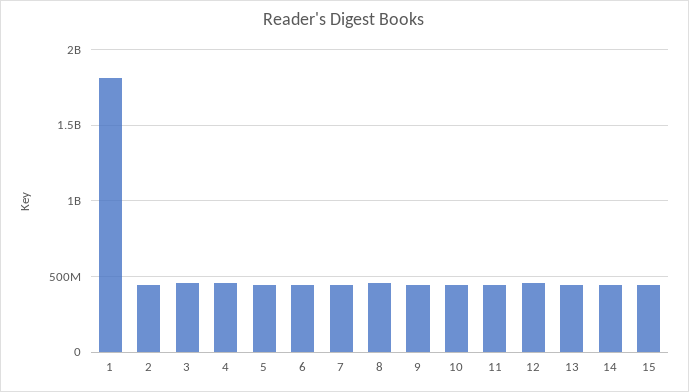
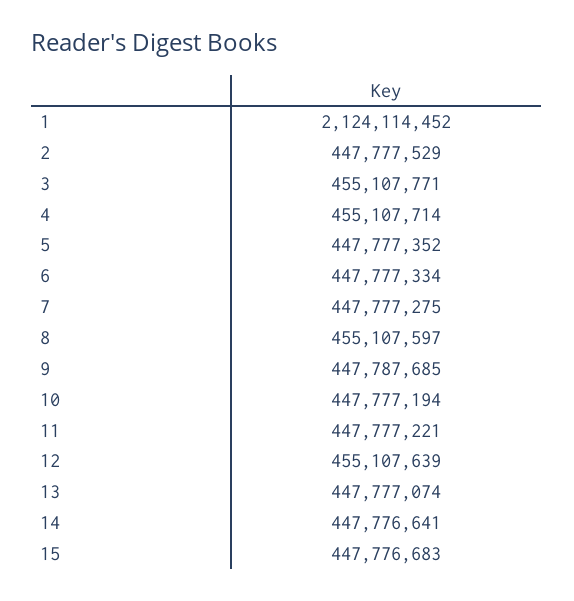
  {
-   "1": 1800000000,
+   "1": 2124114452,
    "2": 447777529,
    "3": 455107771,
    "4": 455107714,
    "5": 447777352,
    "6": 447777334,
    "7": 447777275,
    "8": 455107597,
    "9": 447787685,
    "10": 447777194,
    "11": 447777221,
    "12": 455107639,
    "13": 447777074,
    "14": 447776641,
    "15": 447776683
  }

